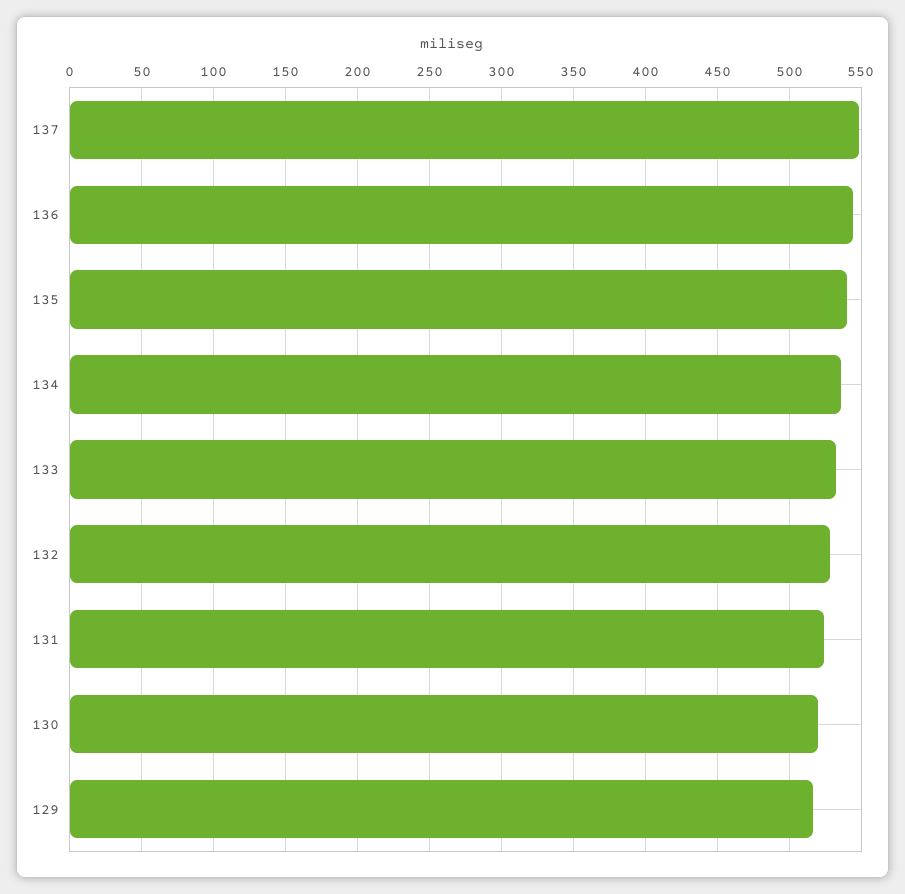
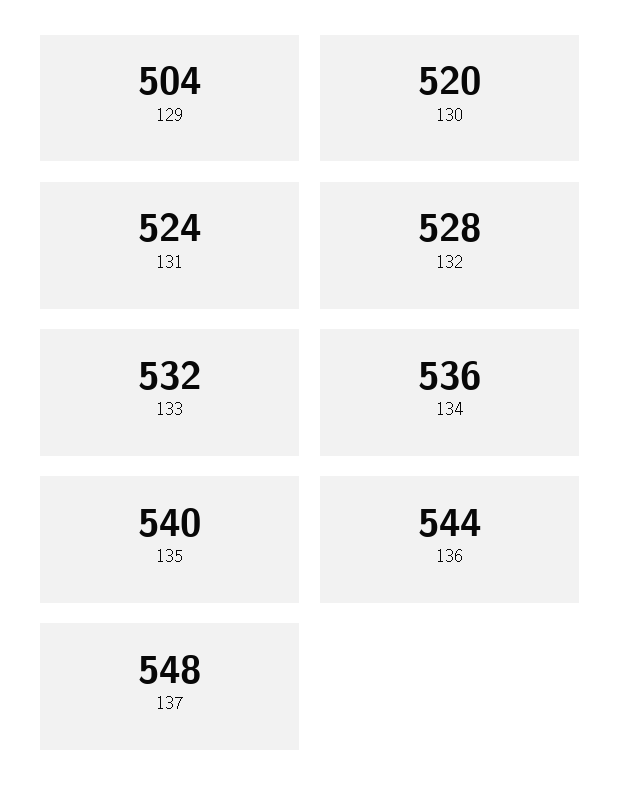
  {
    "137": 548,
    "136": 544,
    "135": 540,
    "134": 536,
    "133": 532,
    "132": 528,
    "131": 524,
    "130": 520,
-   "129": 515
+   "129": 504
  }

